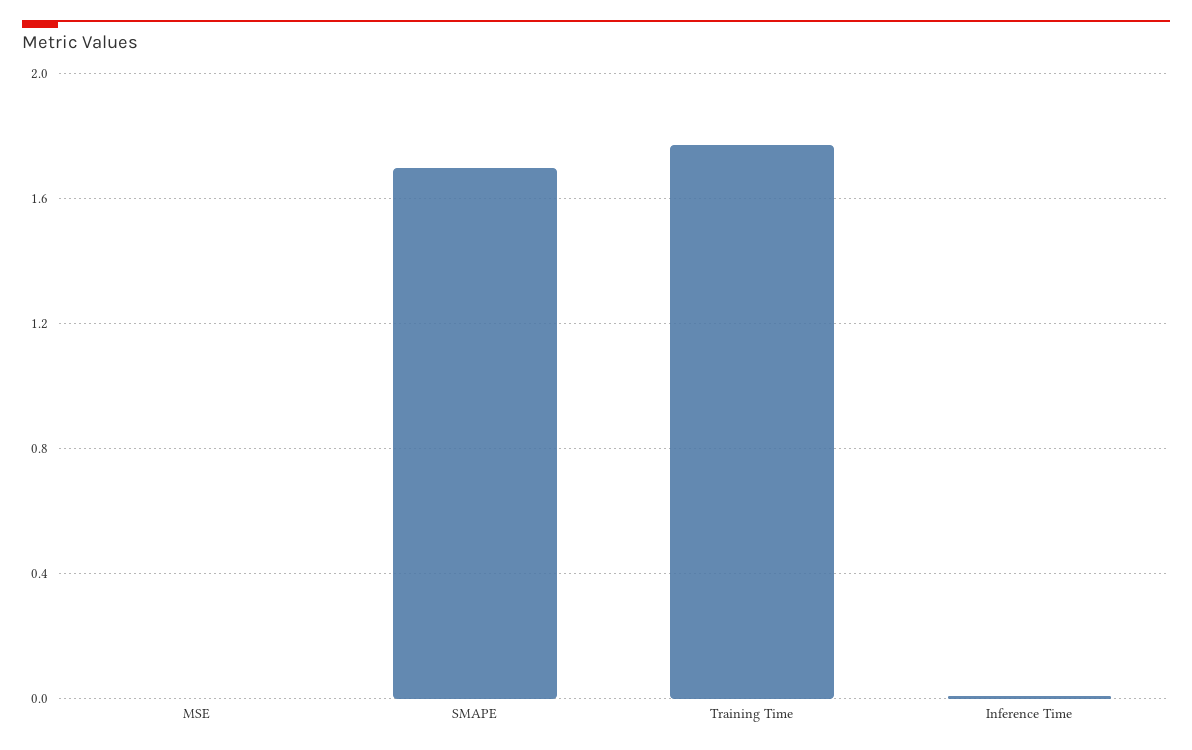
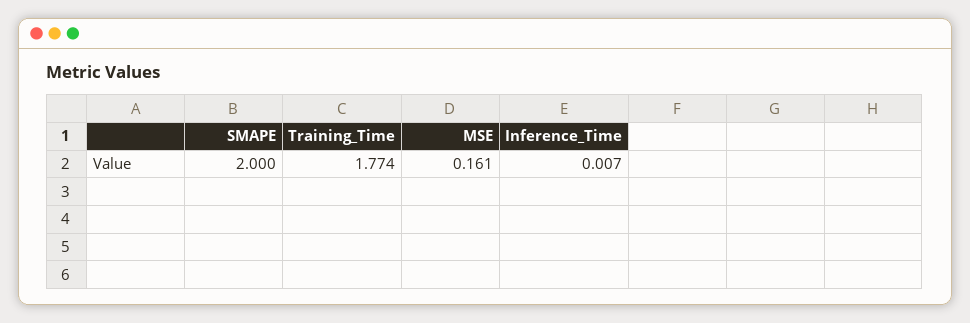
  {
-   "MSE": 0,
+   "MSE": 0.161,
-   "SMAPE": 1.7,
+   "SMAPE": 2,
    "Training Time": 1.774,
    "Inference Time": 0.007
  }

